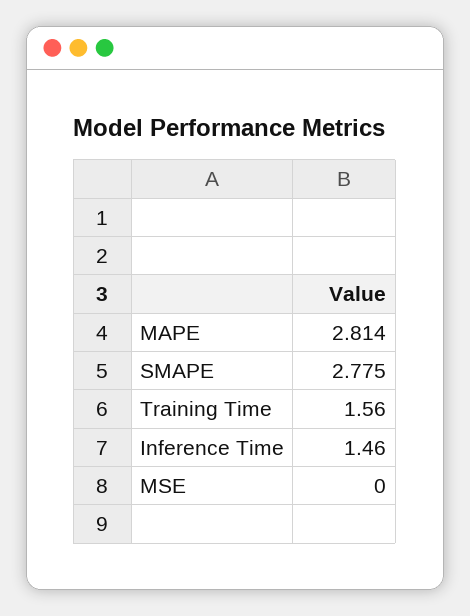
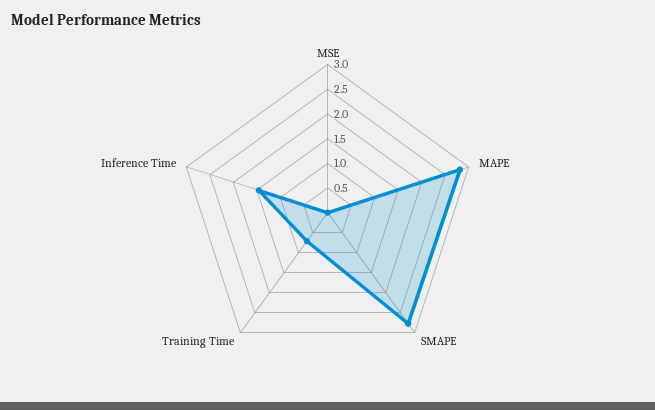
  {
    "MAPE": 2.814,
    "SMAPE": 2.775,
-   "Training Time": 1.56,
+   "Training Time": 0.75,
    "Inference Time": 1.46,
    "MSE": 0
  }

